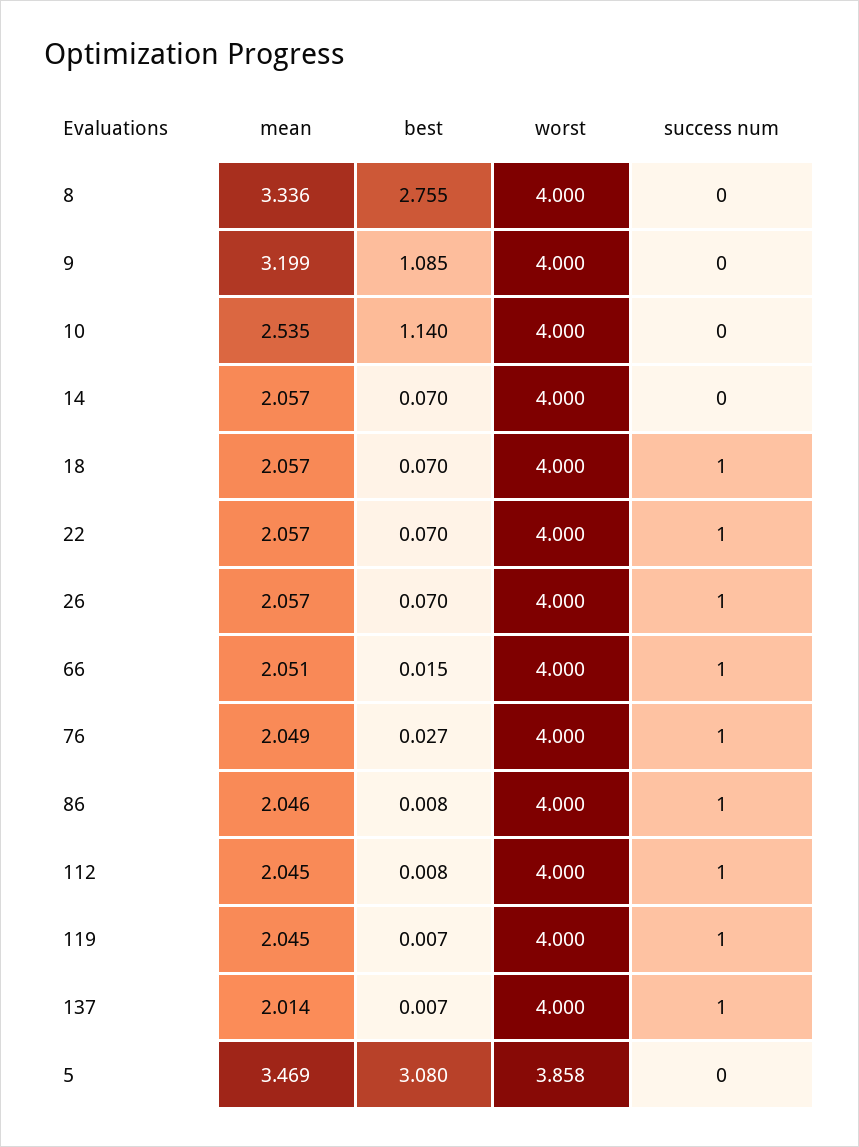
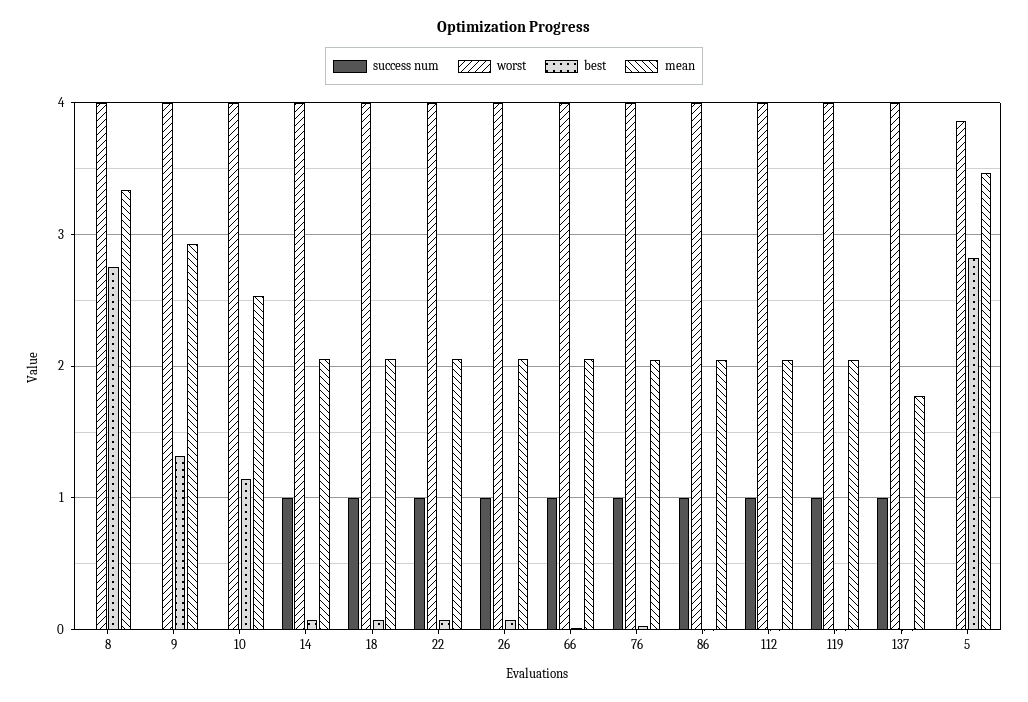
  {
    "mean": {
      "8": 3.336,
-     "9": 3.199,
+     "9": 2.9,
      "10": 2.535,
      "14": 2.057,
      "18": 2.057,
      "22": 2.057,
      "26": 2.057,
      "66": 2.051,
      "76": 2.049,
      "86": 2.046,
      "112": 2.045,
      "119": 2.045,
-     "137": 2.014,
+     "137": 1.8,
      "5": 3.469
    },
    "best": {
      "8": 2.755,
-     "9": 1.085,
+     "9": 1.3,
      "10": 1.14,
      "14": 0.07,
      "18": 0.07,
      "22": 0.07,
      "26": 0.07,
      "66": 0.015,
      "76": 0.027,
      "86": 0.008,
      "112": 0.008,
      "119": 0.007,
      "137": 0.007,
-     "5": 3.08
+     "5": 2.8
    },
    "worst": {
      "8": 4,
      "9": 4,
      "10": 4,
      "14": 4,
      "18": 4,
      "22": 4,
      "26": 4,
      "66": 4,
      "76": 4,
      "86": 4,
      "112": 4,
      "119": 4,
      "137": 4,
      "5": 3.858
    },
    "success num": {
      "8": 0,
      "9": 0,
      "10": 0,
-     "14": 0,
+     "14": 1,
      "18": 1,
      "22": 1,
      "26": 1,
      "66": 1,
      "76": 1,
      "86": 1,
      "112": 1,
      "119": 1,
      "137": 1,
      "5": 0
    }
  }

